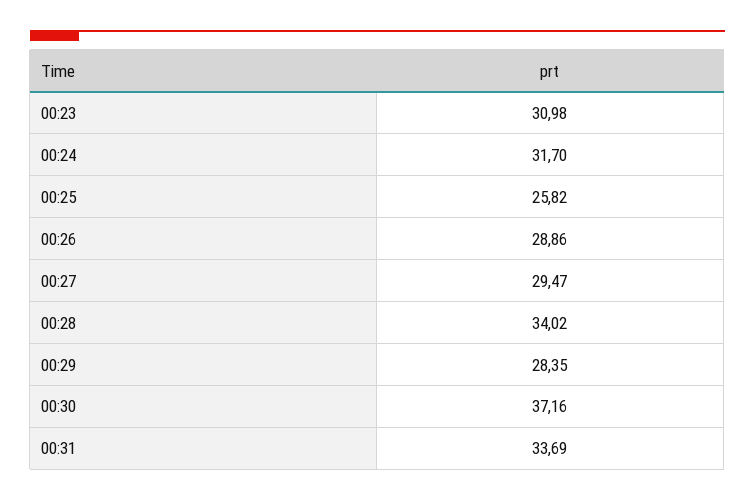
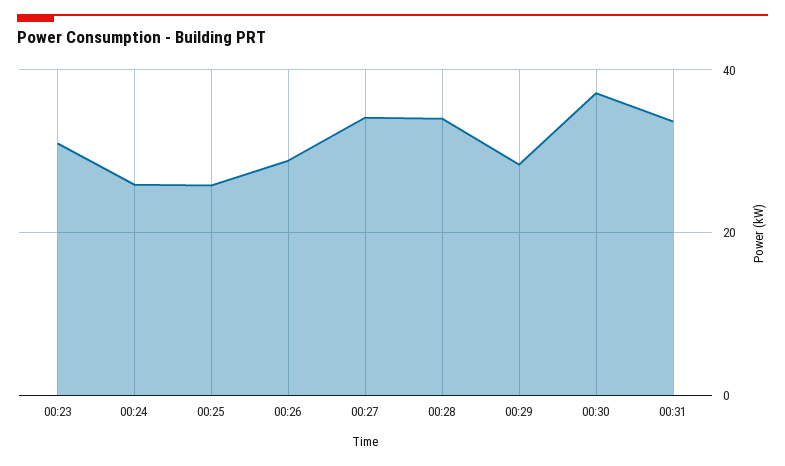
  {
    "00:23": 30.98,
-   "00:24": 31.7,
+   "00:24": 26,
    "00:25": 25.82,
    "00:26": 28.86,
-   "00:27": 29.47,
+   "00:27": 34,
    "00:28": 34.02,
    "00:29": 28.35,
    "00:30": 37.16,
    "00:31": 33.69
  }

